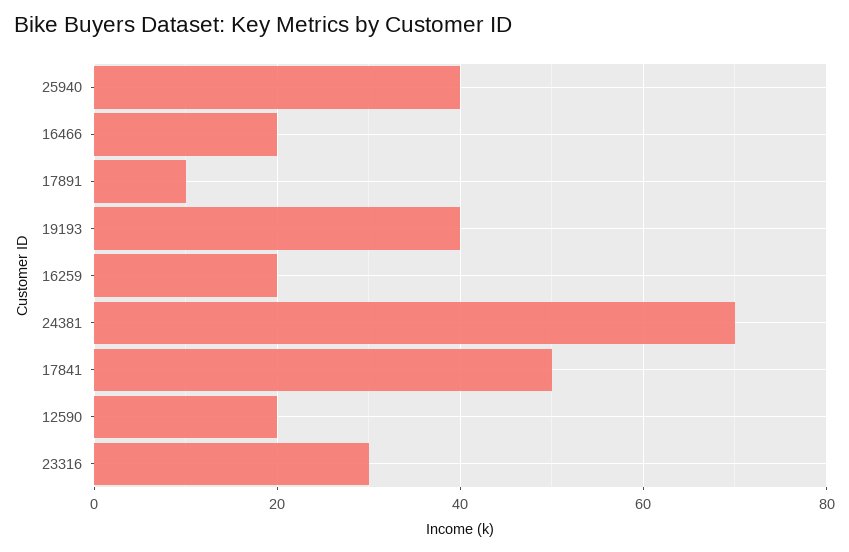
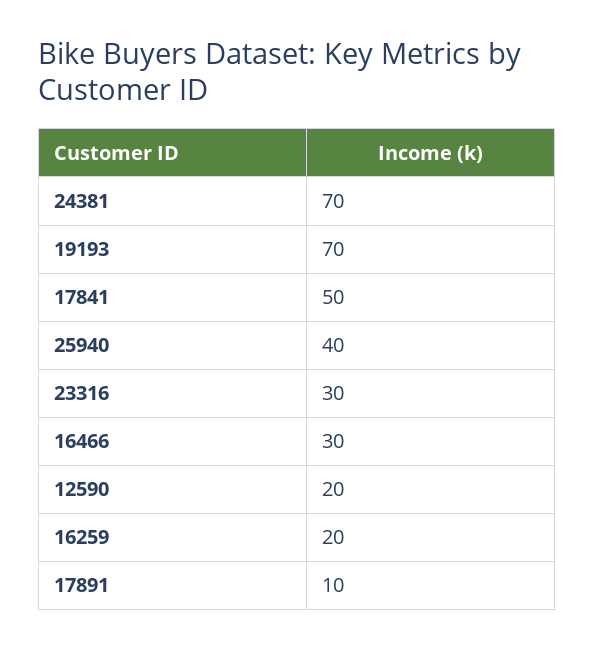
  {
    "25940": 40,
-   "16466": 20,
+   "16466": 30,
    "17891": 10,
-   "19193": 40,
+   "19193": 70,
    "16259": 20,
    "24381": 70,
    "17841": 50,
    "12590": 20,
    "23316": 30
  }

